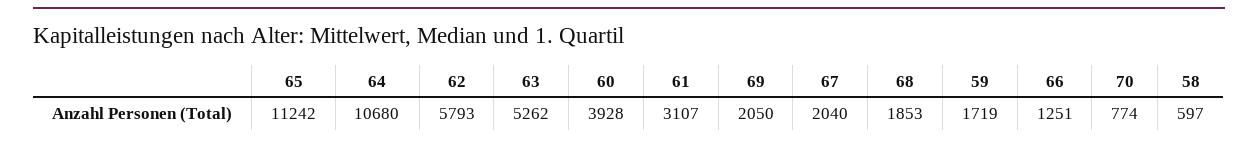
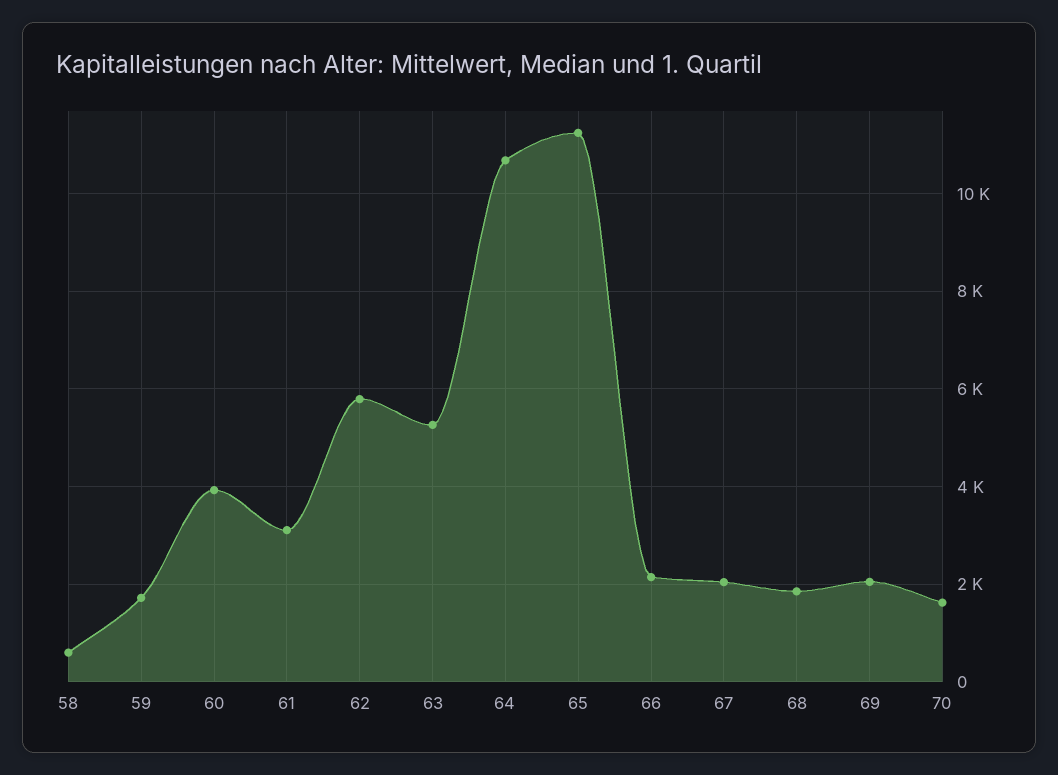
  {
    "65": 11242,
    "64": 10680,
    "62": 5793,
    "63": 5262,
    "60": 3928,
    "61": 3107,
    "69": 2050,
    "67": 2040,
    "68": 1853,
    "59": 1719,
-   "66": 1251,
+   "66": 2200,
-   "70": 774,
+   "70": 1600,
    "58": 597
  }

